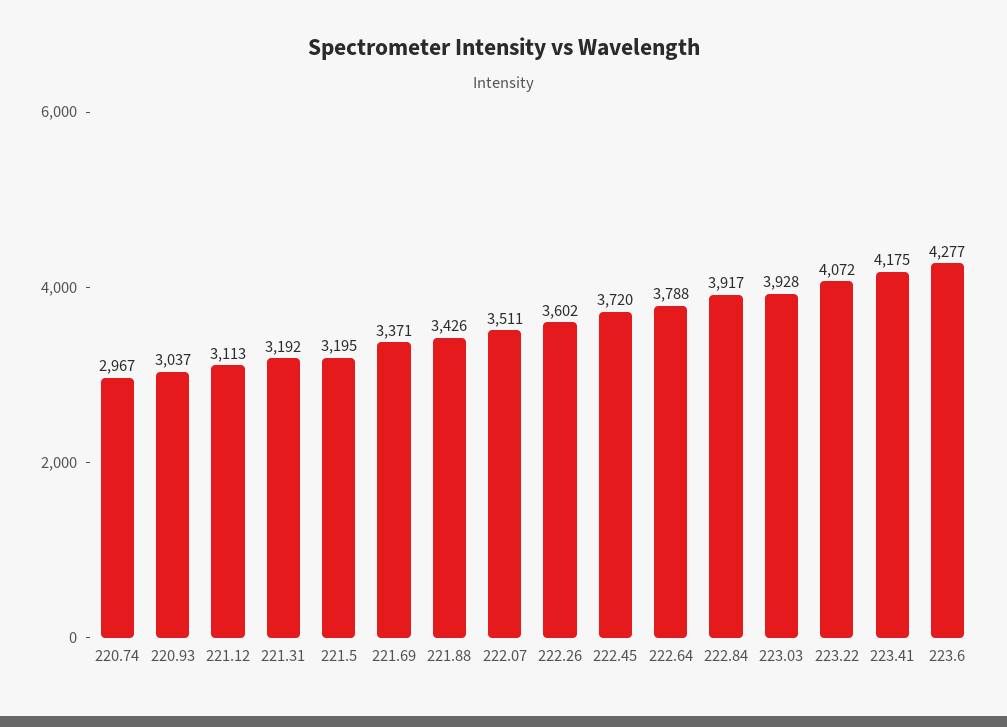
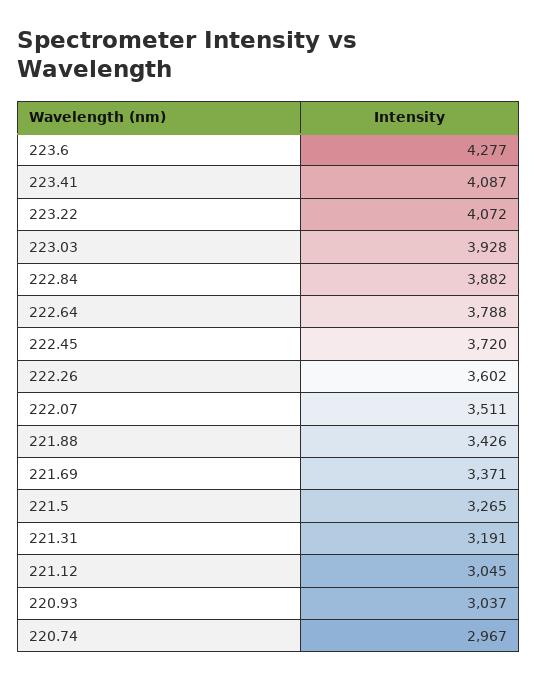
  {
    "220.74": 2967,
    "220.93": 3037,
-   "221.12": 3113,
+   "221.12": 3045,
-   "221.31": 3192,
+   "221.31": 3191,
-   "221.5": 3195,
+   "221.5": 3265,
    "221.69": 3371,
    "221.88": 3426,
    "222.07": 3511,
    "222.26": 3602,
    "222.45": 3720,
    "222.64": 3788,
-   "222.84": 3917,
+   "222.84": 3882,
    "223.03": 3928,
    "223.22": 4072,
-   "223.41": 4175,
+   "223.41": 4087,
    "223.6": 4277
  }

